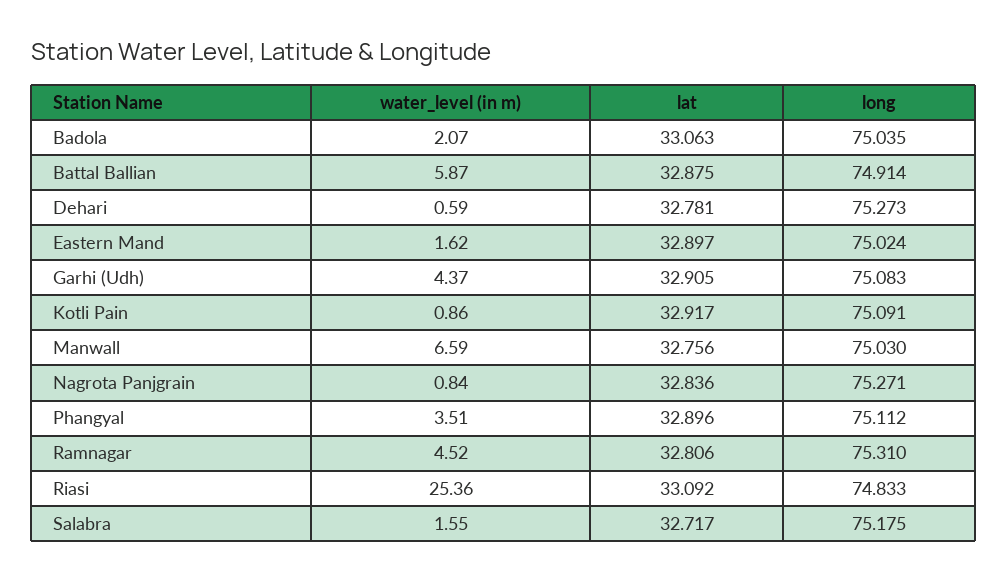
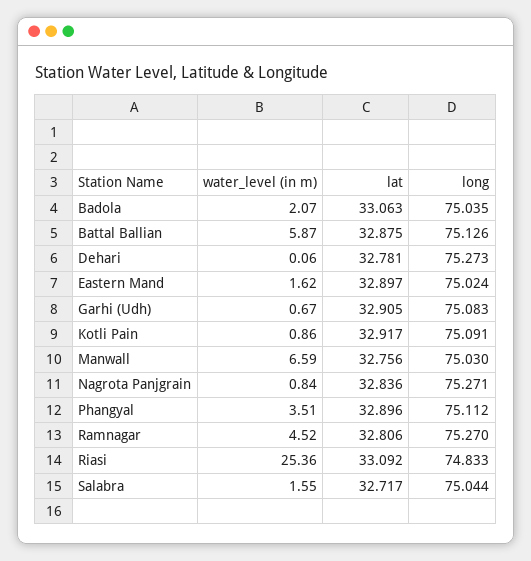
  {
    "water_level (in m)": {
      "Badola": 2.07,
      "Battal Ballian": 5.87,
-     "Dehari": 0.59,
+     "Dehari": 0.06,
      "Eastern Mand": 1.62,
-     "Garhi (Udh)": 4.37,
+     "Garhi (Udh)": 0.67,
      "Kotli Pain": 0.86,
      "Manwall": 6.59,
      "Nagrota Panjgrain": 0.84,
      "Phangyal": 3.51,
      "Ramnagar": 4.52,
      "Riasi": 25.36,
      "Salabra": 1.55
    },
    "lat": {
      "Badola": 33.063,
      "Battal Ballian": 32.875,
      "Dehari": 32.781,
      "Eastern Mand": 32.897,
      "Garhi (Udh)": 32.905,
      "Kotli Pain": 32.917,
      "Manwall": 32.756,
      "Nagrota Panjgrain": 32.836,
      "Phangyal": 32.896,
      "Ramnagar": 32.806,
      "Riasi": 33.092,
      "Salabra": 32.717
    },
    "long": {
      "Badola": 75.035,
-     "Battal Ballian": 74.914,
+     "Battal Ballian": 75.126,
      "Dehari": 75.273,
      "Eastern Mand": 75.024,
      "Garhi (Udh)": 75.083,
      "Kotli Pain": 75.091,
      "Manwall": 75.03,
      "Nagrota Panjgrain": 75.271,
      "Phangyal": 75.112,
-     "Ramnagar": 75.31,
+     "Ramnagar": 75.27,
      "Riasi": 74.833,
-     "Salabra": 75.175
+     "Salabra": 75.044
    }
  }

